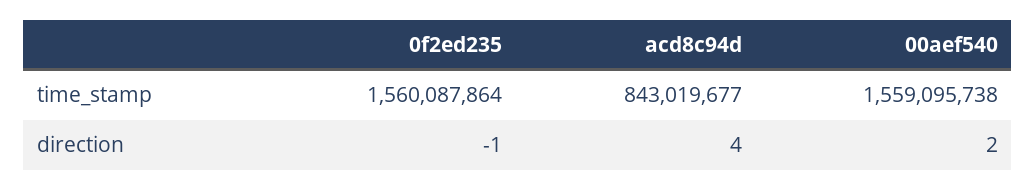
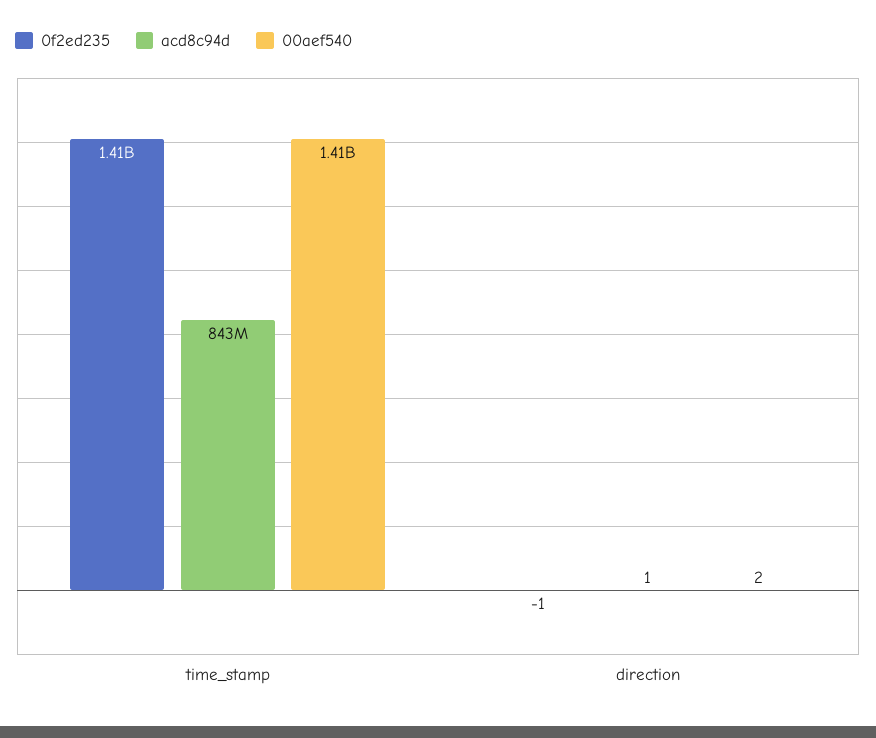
  {
    "0f2ed235": {
-     "time_stamp": 1560087864,
+     "time_stamp": 1410000000,
      "direction": -1
    },
    "acd8c94d": {
      "time_stamp": 843019677,
-     "direction": 4
+     "direction": 1
    },
    "00aef540": {
-     "time_stamp": 1559095738,
+     "time_stamp": 1410000000,
      "direction": 2
    }
  }

